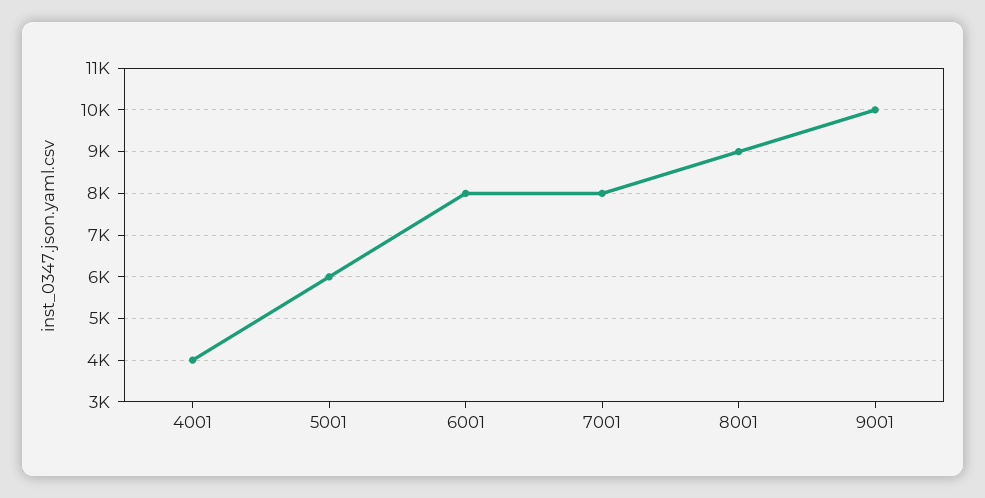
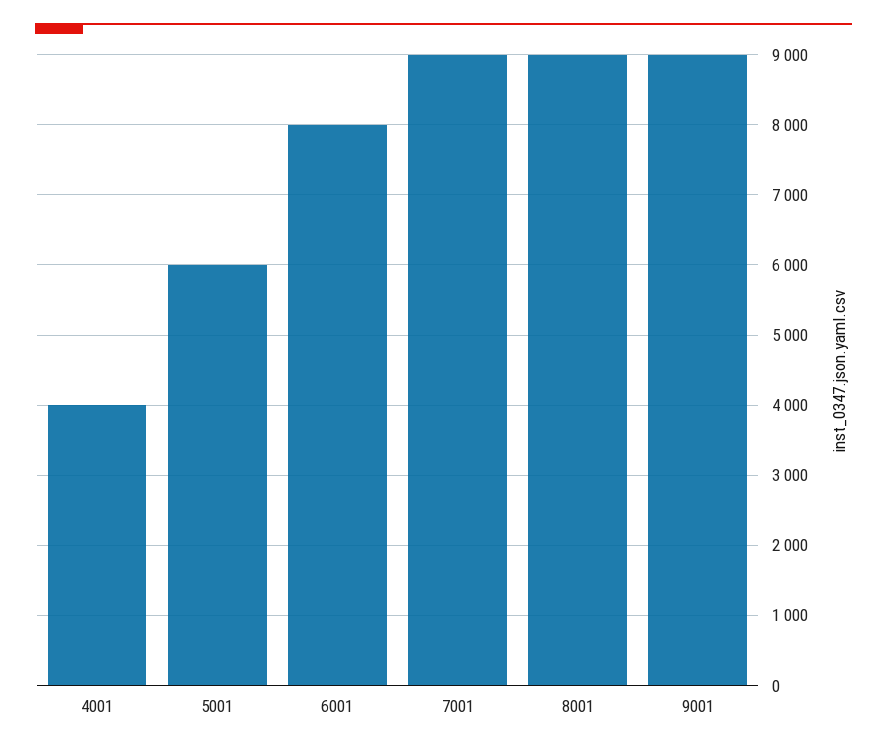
  {
    "4001": 4000,
    "5001": 6000,
    "6001": 8000,
-   "7001": 8000,
+   "7001": 9000,
    "8001": 9000,
-   "9001": 10000
+   "9001": 9000
  }

